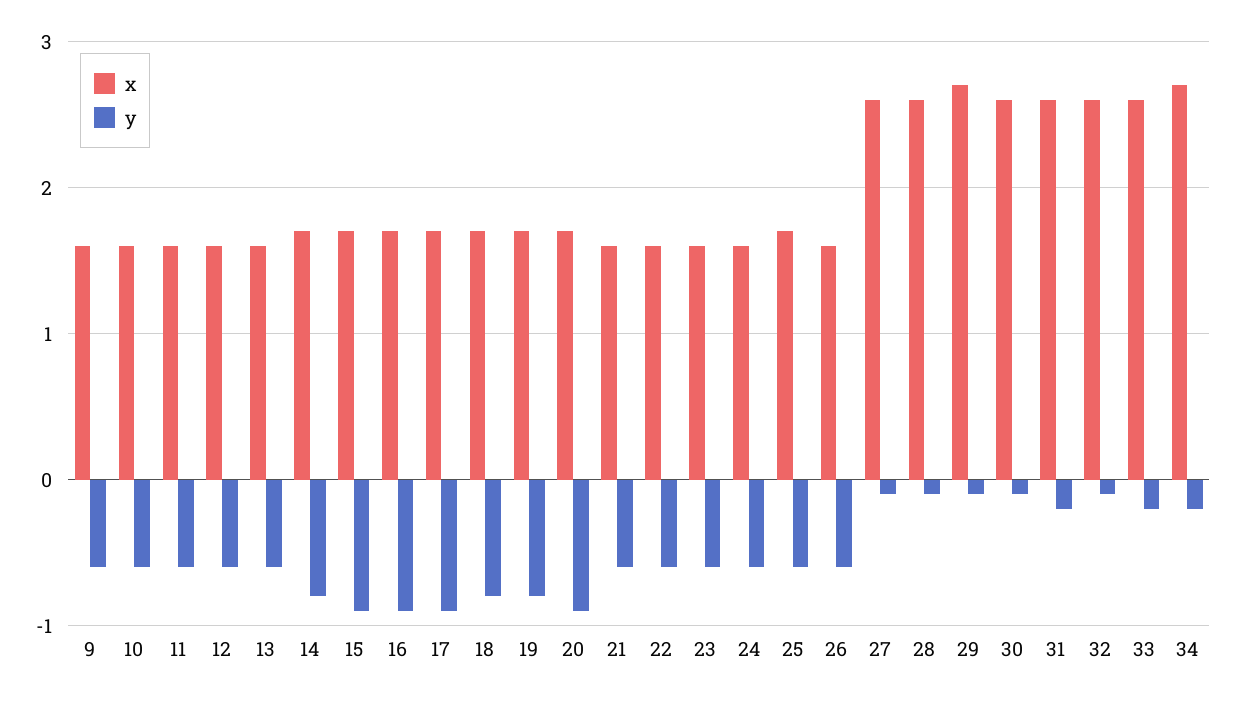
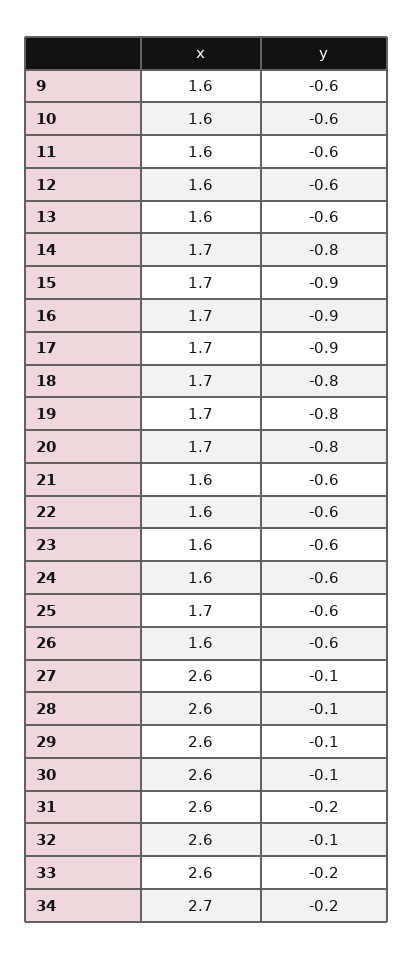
  {
    "x": {
      "9": 1.6,
      "10": 1.6,
      "11": 1.6,
      "12": 1.6,
      "13": 1.6,
      "14": 1.7,
      "15": 1.7,
      "16": 1.7,
      "17": 1.7,
      "18": 1.7,
      "19": 1.7,
      "20": 1.7,
      "21": 1.6,
      "22": 1.6,
      "23": 1.6,
      "24": 1.6,
      "25": 1.7,
      "26": 1.6,
      "27": 2.6,
      "28": 2.6,
-     "29": 2.7,
+     "29": 2.6,
      "30": 2.6,
      "31": 2.6,
      "32": 2.6,
      "33": 2.6,
      "34": 2.7
    },
    "y": {
      "9": -0.6,
      "10": -0.6,
      "11": -0.6,
      "12": -0.6,
      "13": -0.6,
      "14": -0.8,
      "15": -0.9,
      "16": -0.9,
      "17": -0.9,
      "18": -0.8,
      "19": -0.8,
-     "20": -0.9,
+     "20": -0.8,
      "21": -0.6,
      "22": -0.6,
      "23": -0.6,
      "24": -0.6,
      "25": -0.6,
      "26": -0.6,
      "27": -0.1,
      "28": -0.1,
      "29": -0.1,
      "30": -0.1,
      "31": -0.2,
      "32": -0.1,
      "33": -0.2,
      "34": -0.2
    }
  }

